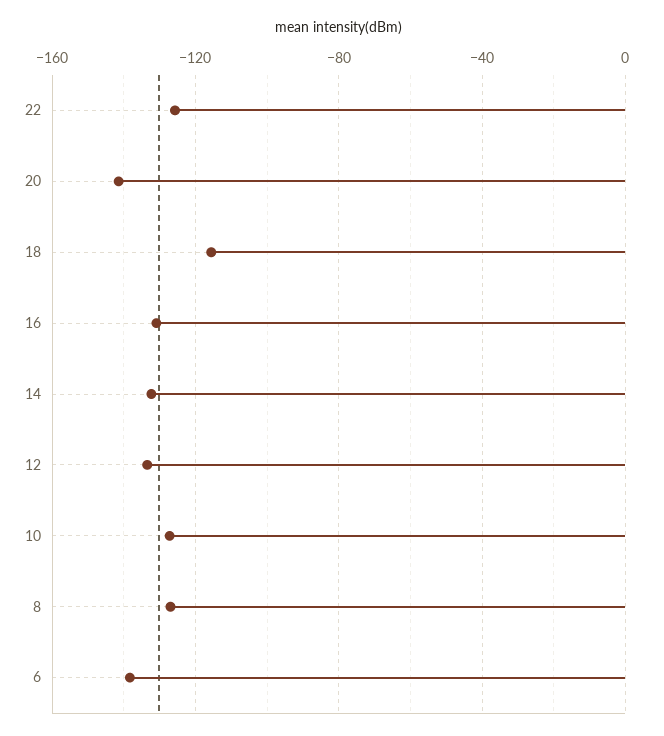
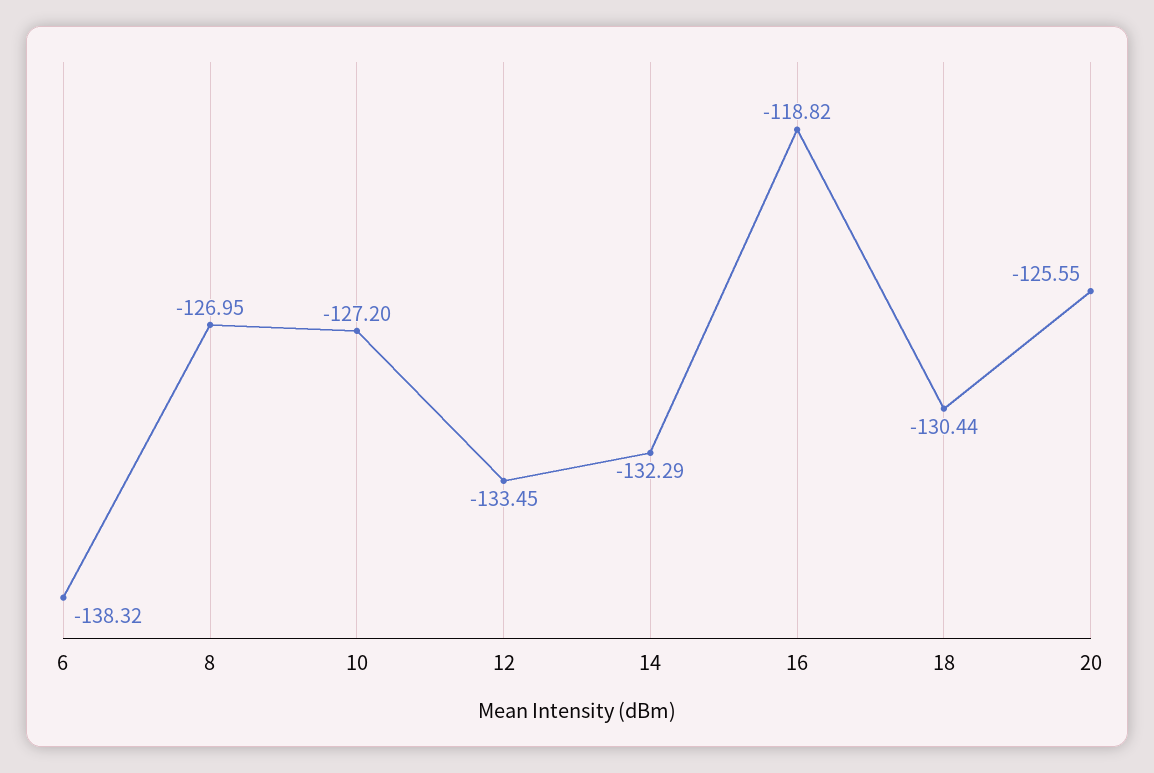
  {
-   "22": -125,
-   "20": -140,
+   "20": -125.55,
-   "18": -115,
+   "18": -130.44,
-   "16": -130,
+   "16": -118.82,
    "14": -132.29,
    "12": -133.45,
    "10": -127.2,
    "8": -126.95,
    "6": -138.32
  }

